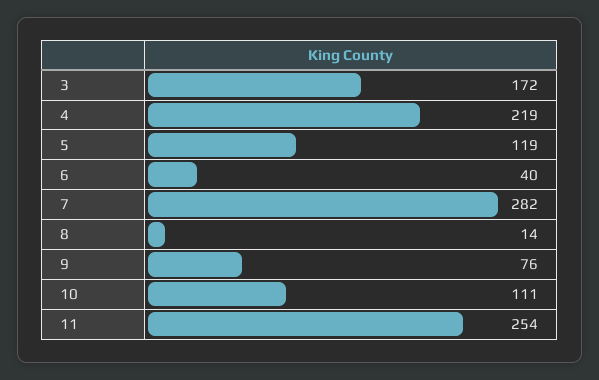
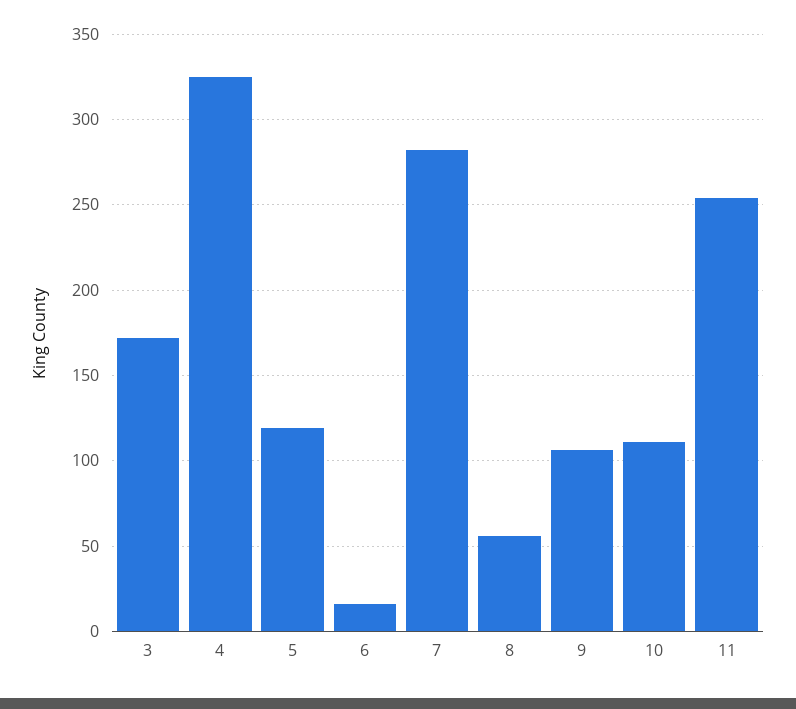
  {
    "3": 172,
-   "4": 219,
+   "4": 325,
    "5": 119,
-   "6": 40,
+   "6": 15,
    "7": 282,
-   "8": 14,
+   "8": 55,
-   "9": 76,
+   "9": 105,
    "10": 111,
    "11": 254
  }

